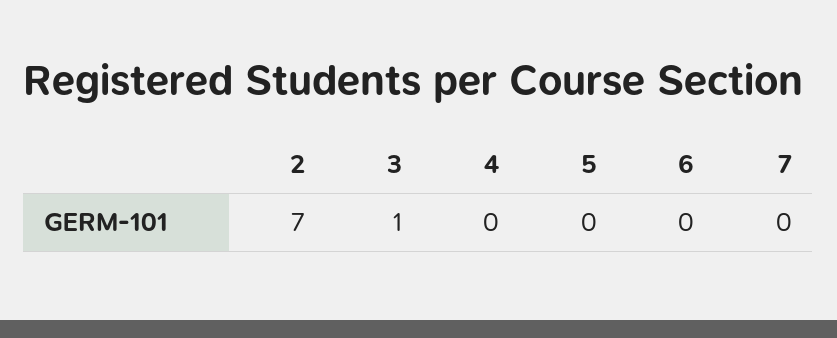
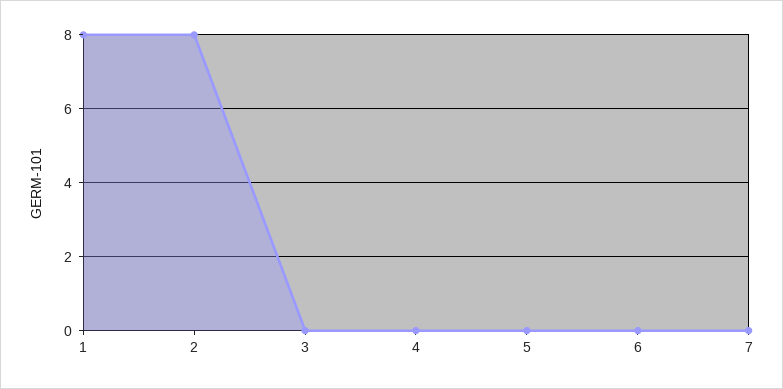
  {
-   "2": 7,
+   "2": 8,
-   "3": 1,
+   "3": 0,
    "4": 0,
    "5": 0,
    "6": 0,
-   "7": 0
+   "7": 0,
+   "1": 8
  }

